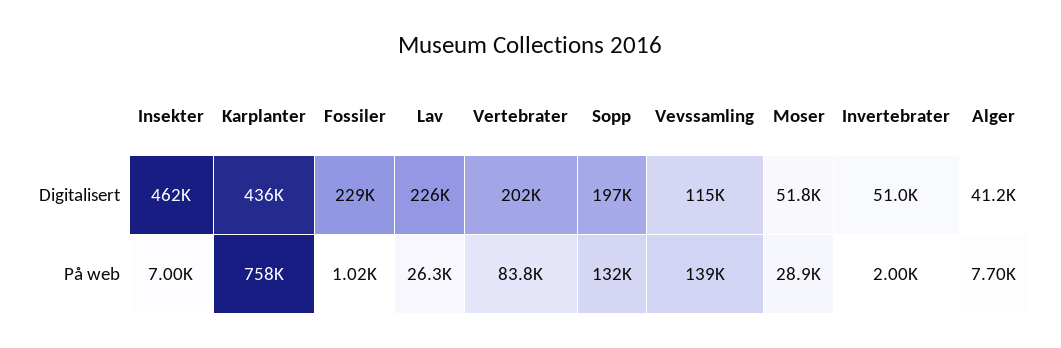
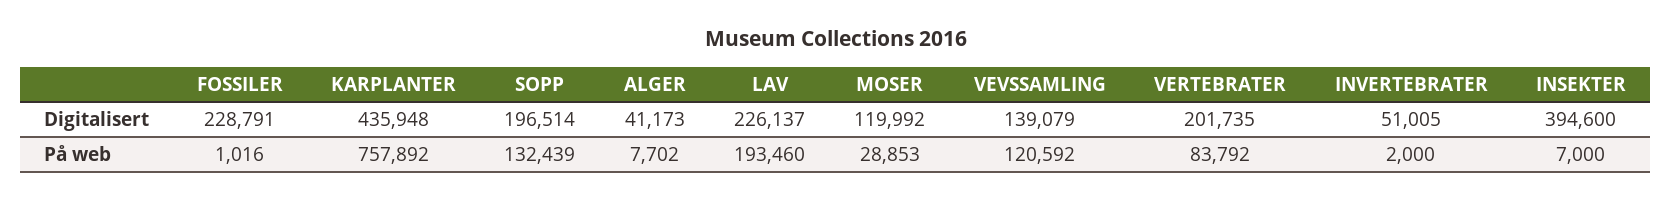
  {
    "Insekter": {
-     "Digitalisert": 462000,
+     "Digitalisert": 394600,
      "På web": 7000
    },
    "Karplanter": {
      "Digitalisert": 435948,
      "På web": 757892
    },
    "Fossiler": {
      "Digitalisert": 228791,
      "På web": 1016
    },
    "Lav": {
      "Digitalisert": 226137,
-     "På web": 26300
+     "På web": 193460
    },
    "Vertebrater": {
      "Digitalisert": 201735,
      "På web": 83792
    },
    "Sopp": {
      "Digitalisert": 196514,
      "På web": 132439
    },
    "Vevssamling": {
-     "Digitalisert": 115000,
+     "Digitalisert": 139079,
-     "På web": 139000
+     "På web": 120592
    },
    "Moser": {
-     "Digitalisert": 51800,
+     "Digitalisert": 119992,
      "På web": 28853
    },
    "Invertebrater": {
      "Digitalisert": 51005,
      "På web": 2000
    },
    "Alger": {
      "Digitalisert": 41173,
      "På web": 7702
    }
  }

